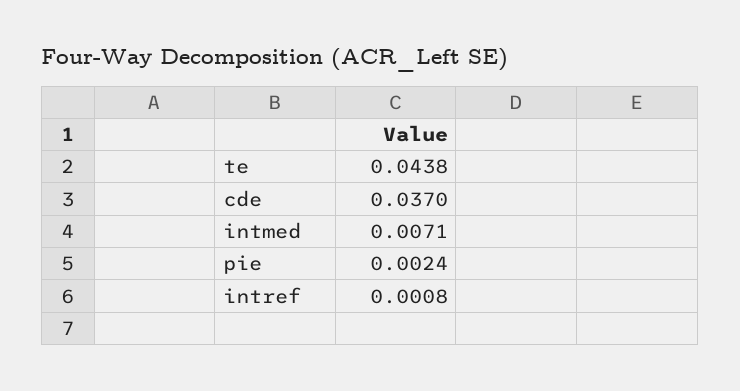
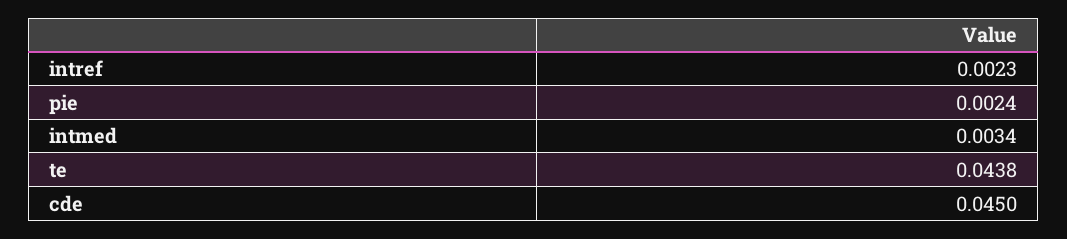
  {
    "te": 0.0438,
-   "cde": 0.037,
+   "cde": 0.045,
-   "intmed": 0.0071,
+   "intmed": 0.0034,
    "pie": 0.0024,
-   "intref": 0.0008
+   "intref": 0.0023
  }

